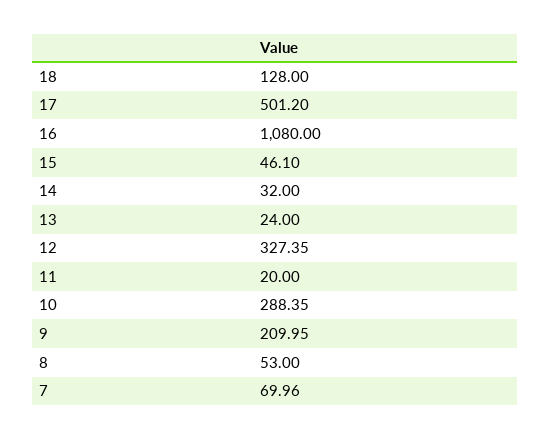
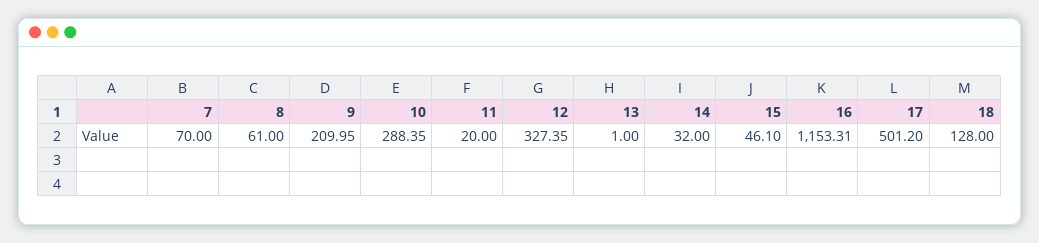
  {
    "18": 128,
    "17": 501.2,
-   "16": 1080,
+   "16": 1153.31,
    "15": 46.1,
    "14": 32,
-   "13": 24,
+   "13": 1,
    "12": 327.35,
    "11": 20,
    "10": 288.35,
    "9": 209.95,
-   "8": 53,
+   "8": 61,
-   "7": 69.96
+   "7": 70
  }

